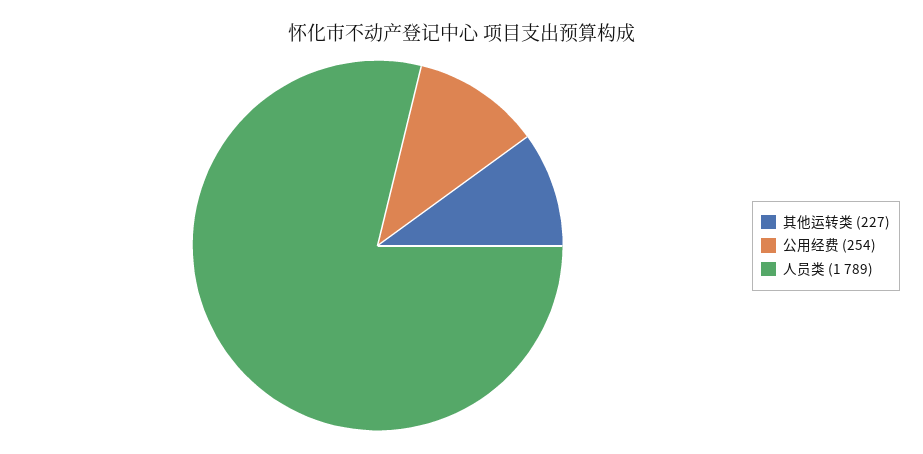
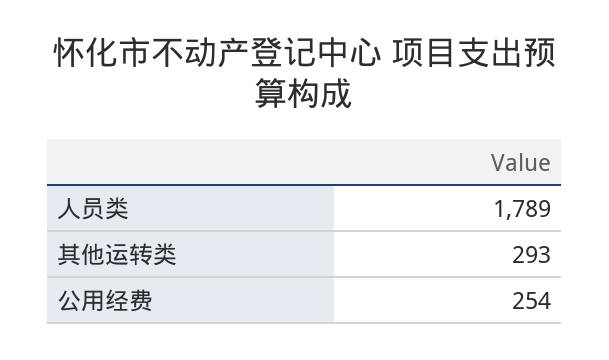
  {
-   "其他运转类": 227,
+   "其他运转类": 293,
    "公用经费": 254,
    "人员类": 1789
  }

